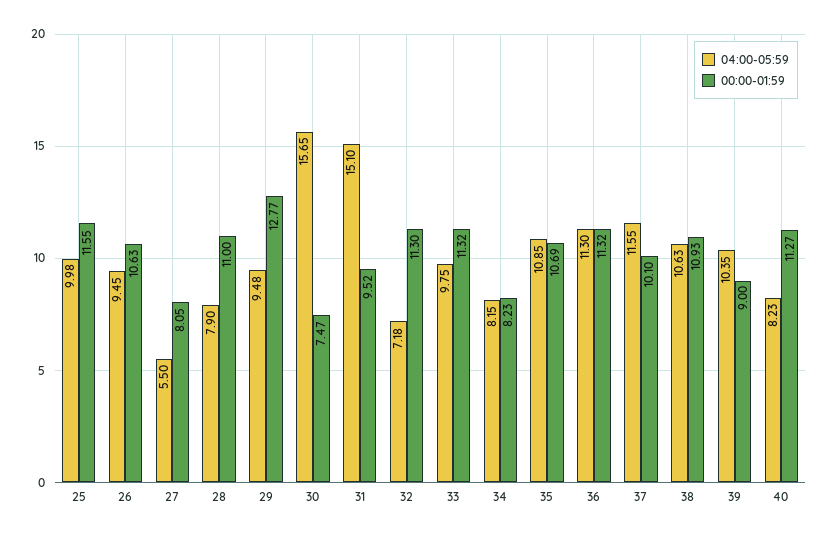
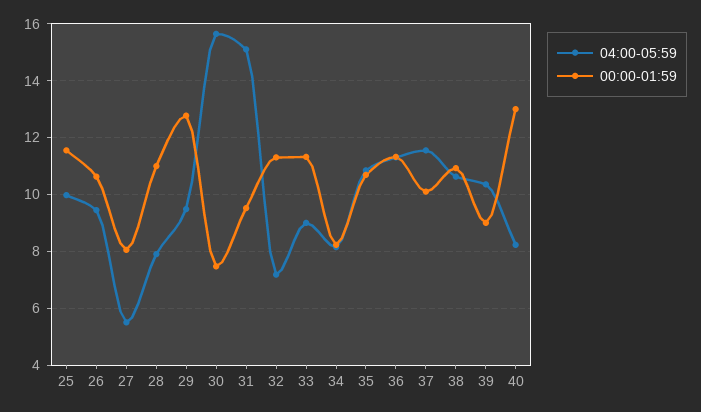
  {
    "04:00-05:59": {
      "25": 9.98,
      "26": 9.45,
      "27": 5.5,
      "28": 7.9,
      "29": 9.48,
      "30": 15.65,
      "31": 15.1,
      "32": 7.18,
-     "33": 9.75,
+     "33": 9,
      "34": 8.15,
      "35": 10.85,
      "36": 11.3,
      "37": 11.55,
      "38": 10.63,
      "39": 10.35,
      "40": 8.23
    },
    "00:00-01:59": {
      "25": 11.55,
      "26": 10.63,
      "27": 8.05,
      "28": 11,
      "29": 12.77,
      "30": 7.47,
      "31": 9.52,
      "32": 11.3,
      "33": 11.32,
      "34": 8.23,
      "35": 10.69,
      "36": 11.32,
      "37": 10.1,
      "38": 10.93,
      "39": 9,
-     "40": 11.27
+     "40": 13
    }
  }

